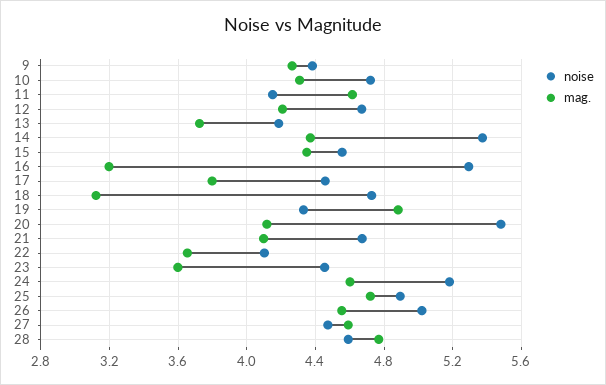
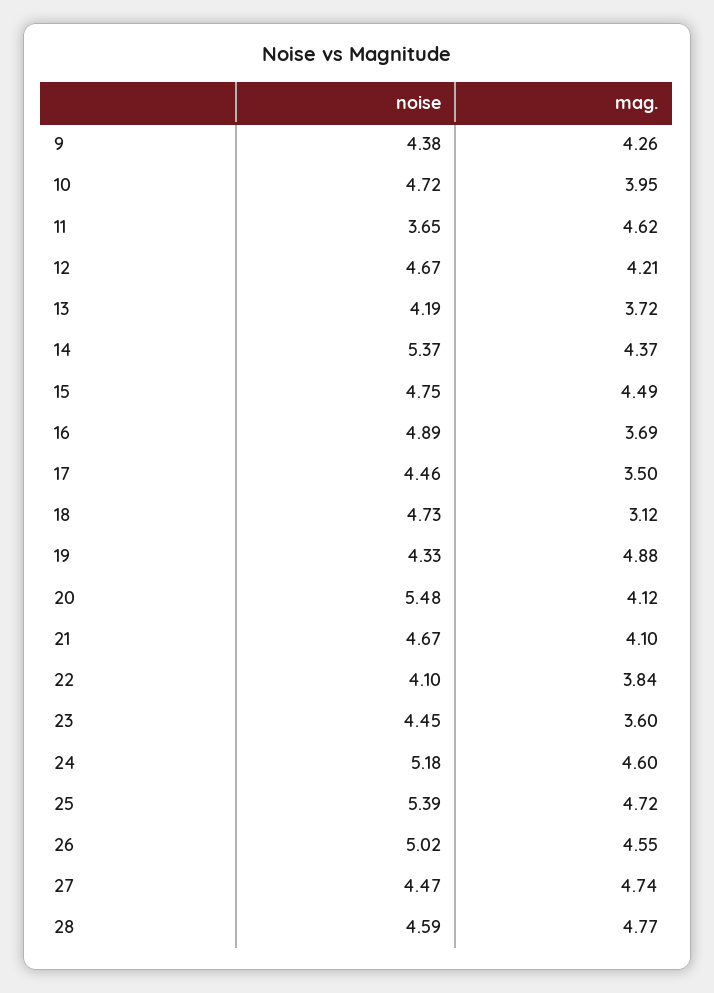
  {
    "noise": {
      "9": 4.38,
      "10": 4.72,
-     "11": 4.15,
+     "11": 3.65,
      "12": 4.67,
      "13": 4.19,
      "14": 5.37,
-     "15": 4.55,
+     "15": 4.75,
-     "16": 5.3,
+     "16": 4.89,
      "17": 4.46,
      "18": 4.73,
      "19": 4.33,
      "20": 5.48,
      "21": 4.67,
      "22": 4.1,
      "23": 4.45,
      "24": 5.18,
-     "25": 4.9,
+     "25": 5.39,
      "26": 5.02,
      "27": 4.47,
      "28": 4.59
    },
    "mag.": {
      "9": 4.26,
-     "10": 4.3,
+     "10": 3.95,
      "11": 4.62,
      "12": 4.21,
      "13": 3.72,
      "14": 4.37,
-     "15": 4.35,
+     "15": 4.49,
-     "16": 3.2,
+     "16": 3.69,
-     "17": 3.8,
+     "17": 3.5,
      "18": 3.12,
      "19": 4.88,
      "20": 4.12,
      "21": 4.1,
-     "22": 3.65,
+     "22": 3.84,
      "23": 3.6,
      "24": 4.6,
      "25": 4.72,
      "26": 4.55,
-     "27": 4.6,
+     "27": 4.74,
      "28": 4.77
    }
  }

